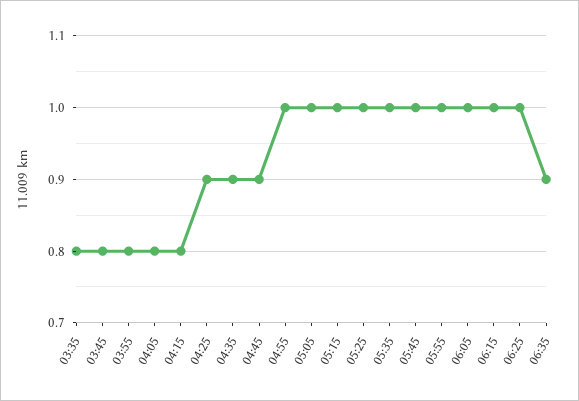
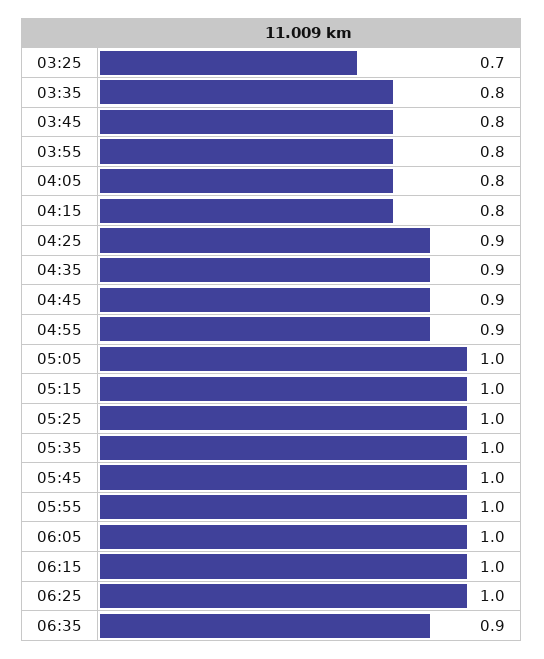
  {
    "03:35": 0.8,
    "03:45": 0.8,
    "03:55": 0.8,
    "04:05": 0.8,
    "04:15": 0.8,
    "04:25": 0.9,
    "04:35": 0.9,
    "04:45": 0.9,
-   "04:55": 1,
+   "04:55": 0.9,
    "05:05": 1,
    "05:15": 1,
    "05:25": 1,
    "05:35": 1,
    "05:45": 1,
    "05:55": 1,
    "06:05": 1,
    "06:15": 1,
    "06:25": 1,
-   "06:35": 0.9
+   "06:35": 0.9,
+   "03:25": 0.7
  }

